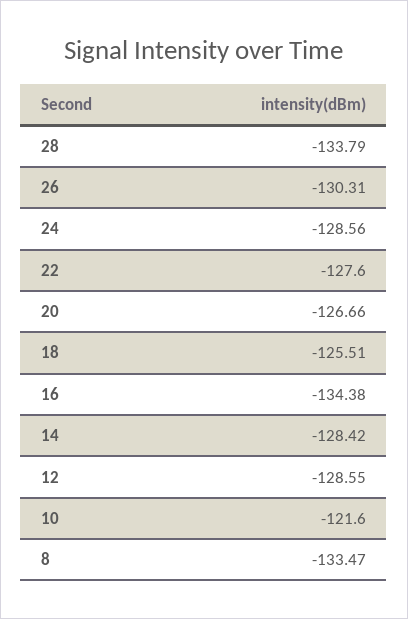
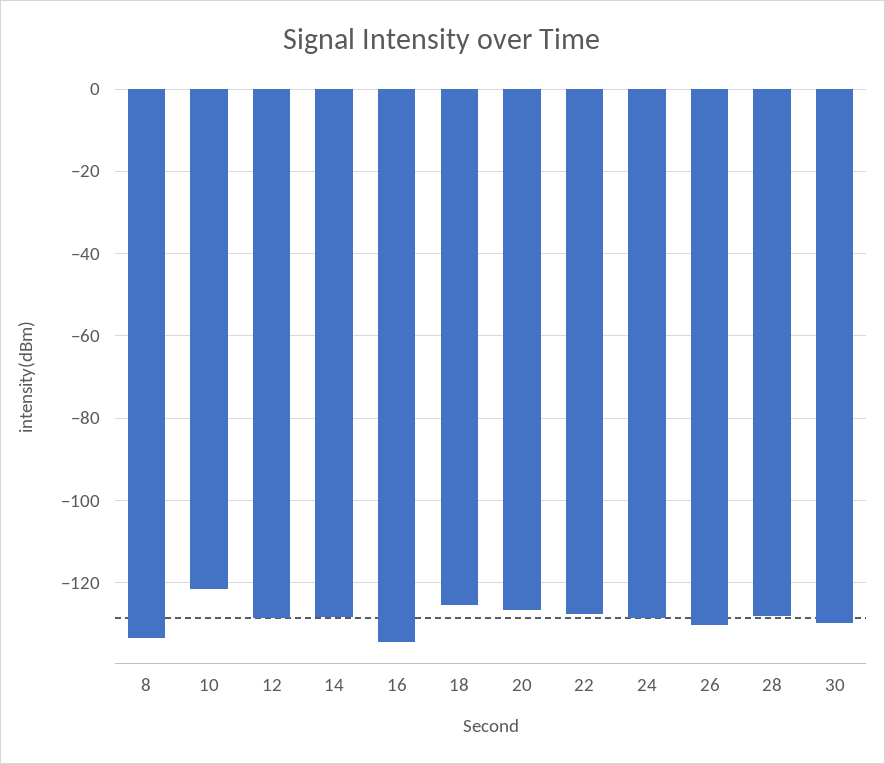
  {
-   "28": -133.79,
+   "28": -128,
    "26": -130.31,
    "24": -128.56,
    "22": -127.6,
    "20": -126.66,
    "18": -125.51,
    "16": -134.38,
    "14": -128.42,
    "12": -128.55,
    "10": -121.6,
-   "8": -133.47
+   "8": -133.47,
+   "30": -130
  }

